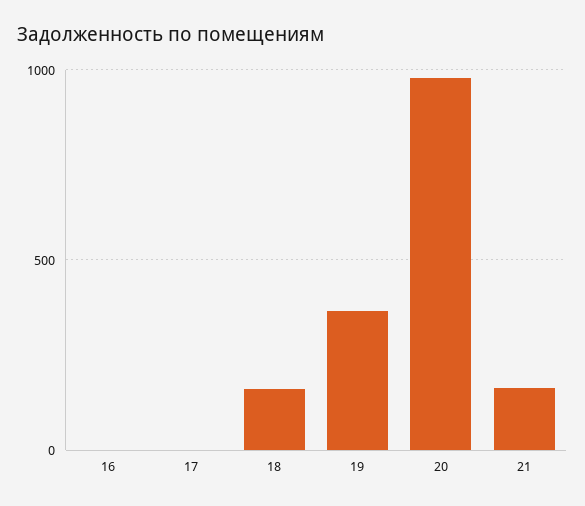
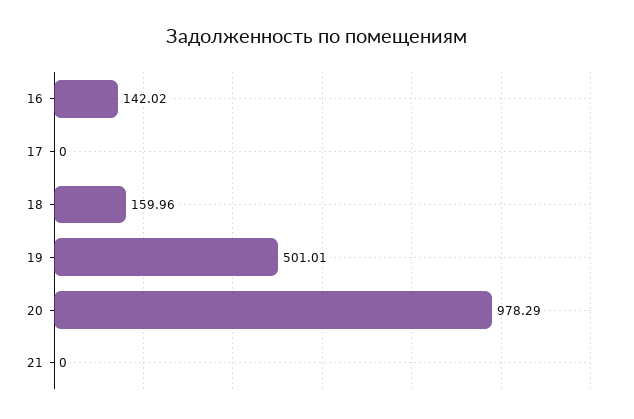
  {
-   "16": 0,
+   "16": 142.02,
    "17": 0,
    "18": 159.96,
-   "19": 350,
+   "19": 501.01,
    "20": 978.29,
-   "21": 150
+   "21": 0
  }

